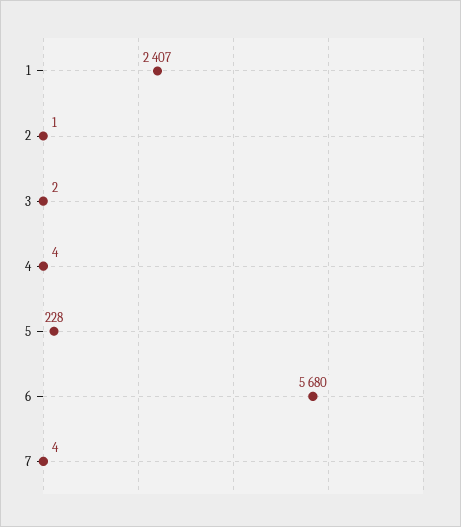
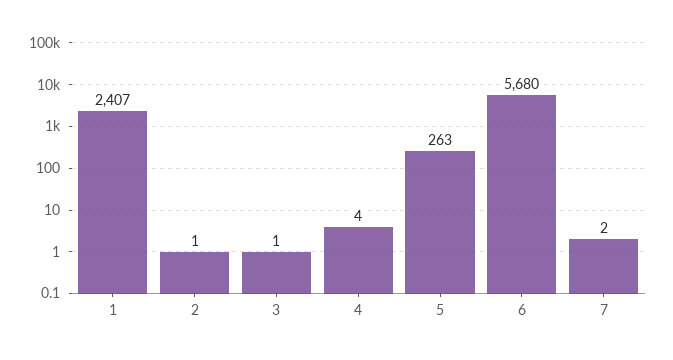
  {
    "1": 2407,
    "2": 1,
-   "3": 2,
+   "3": 1,
    "4": 4,
-   "5": 228,
+   "5": 263,
    "6": 5680,
-   "7": 4
+   "7": 2
  }

